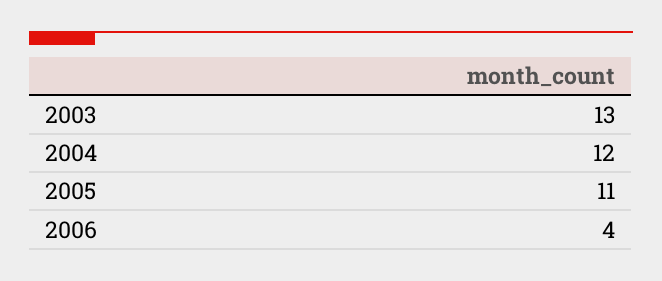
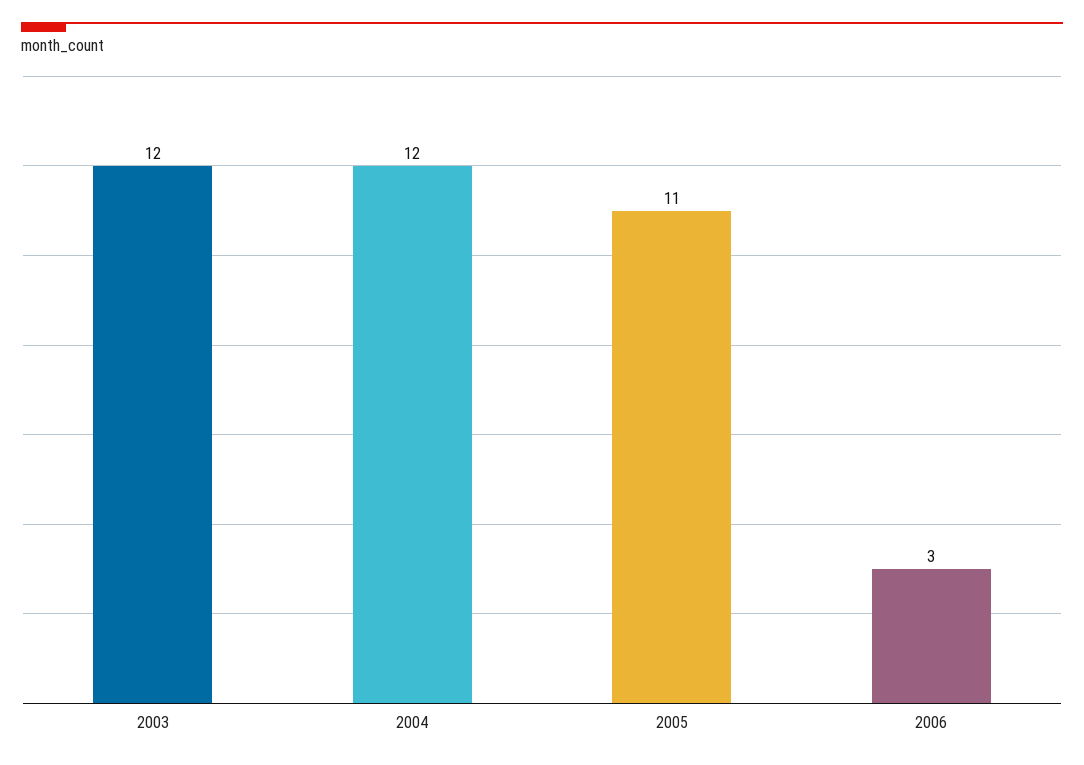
  {
-   "2003": 13,
+   "2003": 12,
    "2004": 12,
    "2005": 11,
-   "2006": 4
+   "2006": 3
  }

